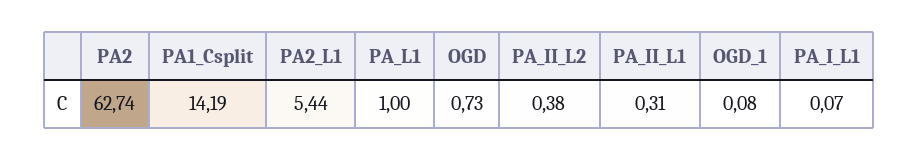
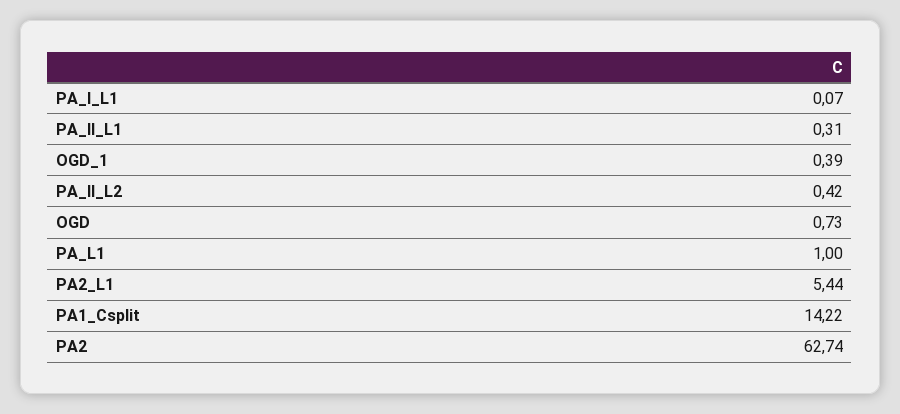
  {
    "PA2": 62.74,
-   "PA1_Csplit": 14.19,
+   "PA1_Csplit": 14.22,
    "PA2_L1": 5.44,
    "PA_L1": 1,
    "OGD": 0.73,
-   "PA_II_L2": 0.38,
+   "PA_II_L2": 0.42,
    "PA_II_L1": 0.31,
-   "OGD_1": 0.08,
+   "OGD_1": 0.39,
    "PA_I_L1": 0.07
  }

